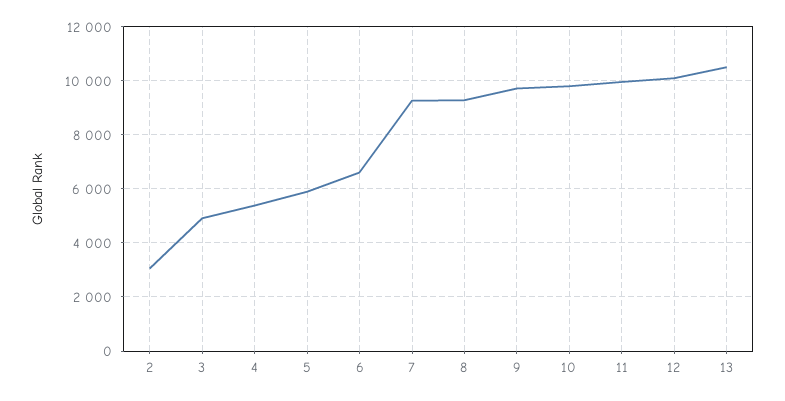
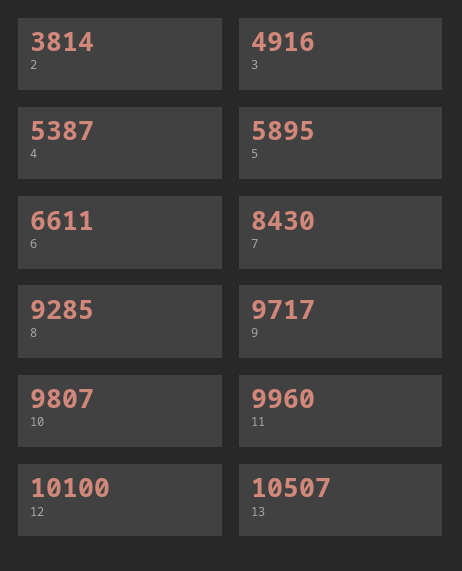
  {
-   "2": 3000,
+   "2": 3814,
    "3": 4916,
    "4": 5387,
    "5": 5895,
    "6": 6611,
-   "7": 9250,
+   "7": 8430,
    "8": 9285,
    "9": 9717,
    "10": 9807,
    "11": 9960,
    "12": 10100,
    "13": 10507
  }

